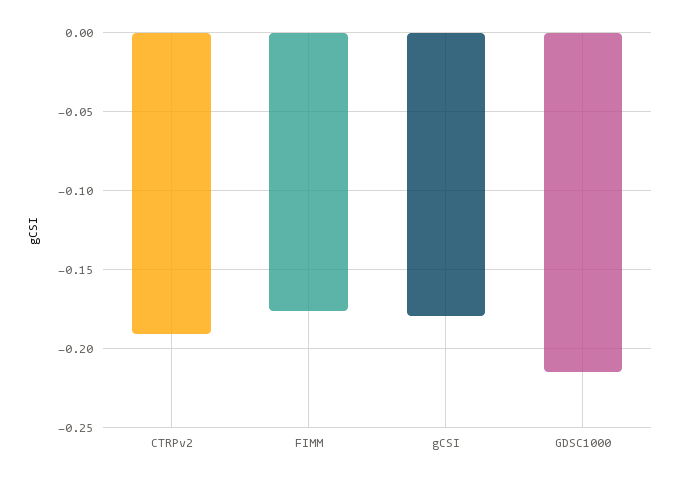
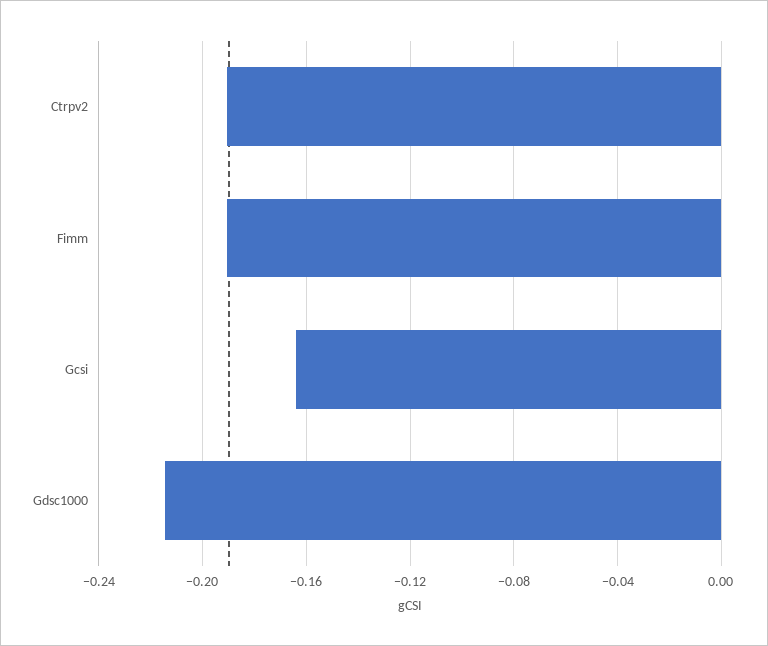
  {
    "CTRPv2": -0.19,
-   "FIMM": -0.175,
+   "FIMM": -0.19,
-   "gCSI": -0.18,
+   "gCSI": -0.165,
    "GDSC1000": -0.215
  }

